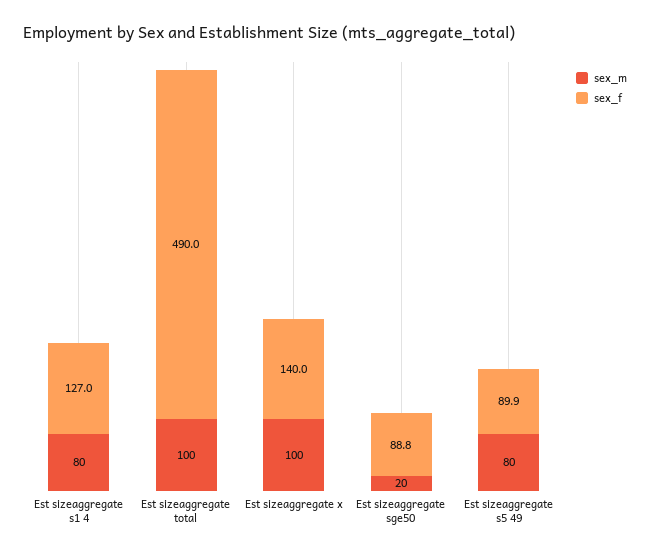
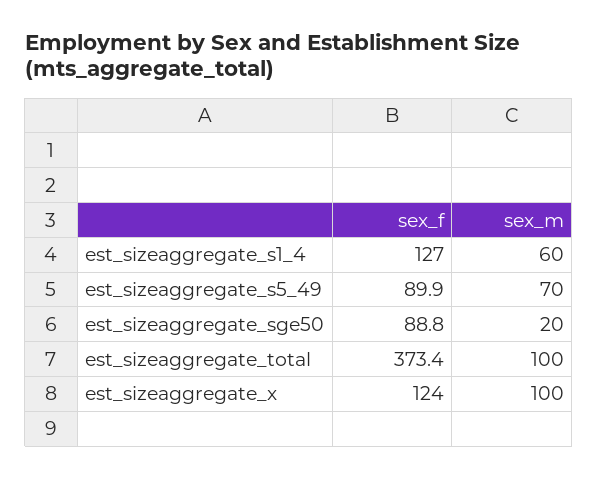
  {
    "sex_m": {
-     "Est sizeaggregate s1 4": 80,
+     "Est sizeaggregate s1 4": 60,
      "Est sizeaggregate total": 100,
      "Est sizeaggregate x": 100,
      "Est sizeaggregate sge50": 20,
-     "Est sizeaggregate s5 49": 80
+     "Est sizeaggregate s5 49": 70
    },
    "sex_f": {
      "Est sizeaggregate s1 4": 127,
-     "Est sizeaggregate total": 490,
+     "Est sizeaggregate total": 373.4,
-     "Est sizeaggregate x": 140,
+     "Est sizeaggregate x": 124,
      "Est sizeaggregate sge50": 88.8,
      "Est sizeaggregate s5 49": 89.9
    }
  }

